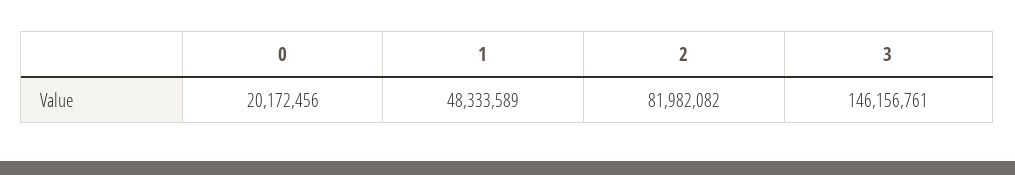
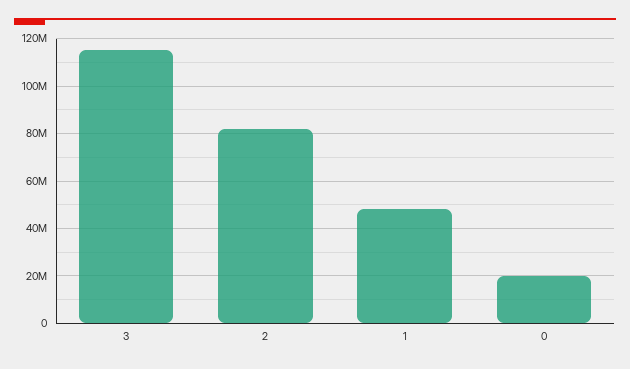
  {
    "0": 20172456,
    "1": 48333589,
    "2": 81982082,
-   "3": 146156761
+   "3": 115000000
  }

